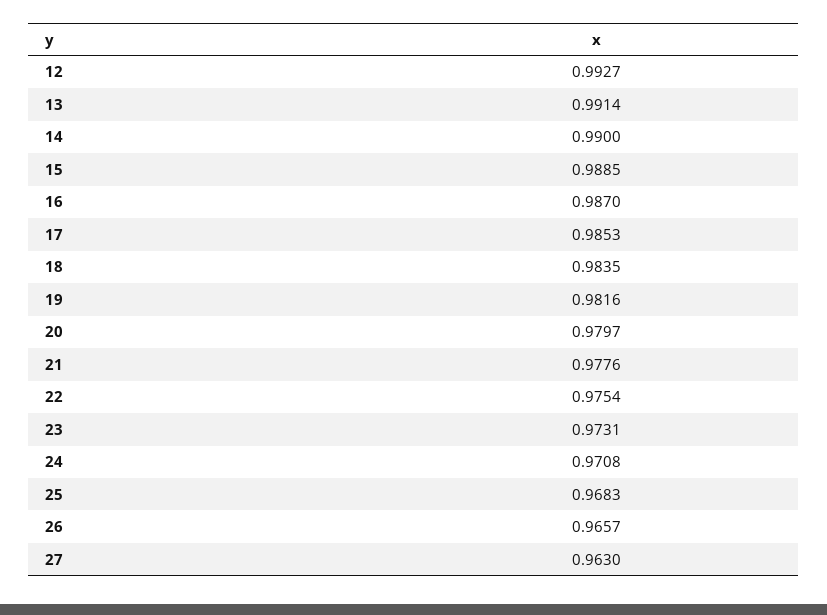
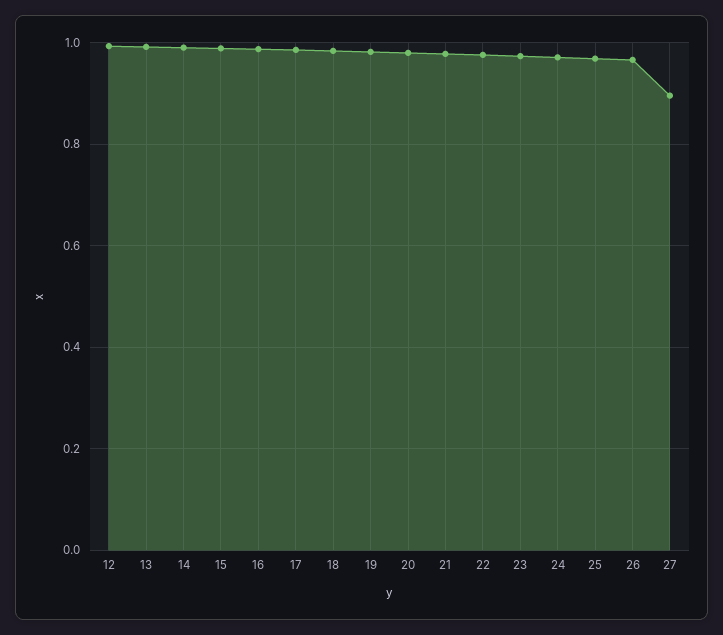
  {
    "12": 0.9927,
    "13": 0.9914,
    "14": 0.99,
    "15": 0.9885,
    "16": 0.987,
    "17": 0.9853,
    "18": 0.9835,
    "19": 0.9816,
    "20": 0.9797,
    "21": 0.9776,
    "22": 0.9754,
    "23": 0.9731,
    "24": 0.9708,
    "25": 0.9683,
    "26": 0.9657,
-   "27": 0.963
+   "27": 0.9
  }

